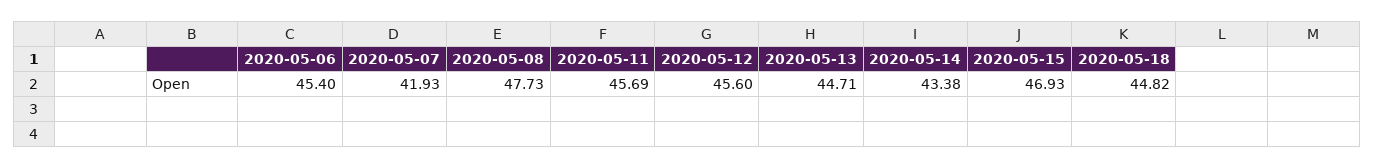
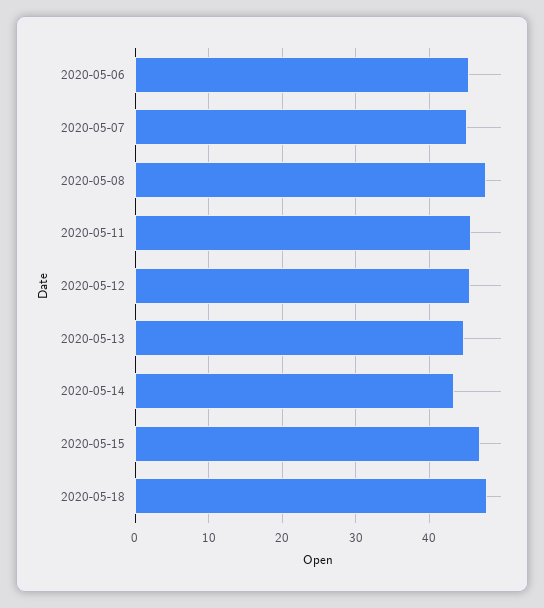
  {
    "2020-05-06": 45.4,
-   "2020-05-07": 41.93,
+   "2020-05-07": 45,
    "2020-05-08": 47.73,
    "2020-05-11": 45.69,
    "2020-05-12": 45.6,
    "2020-05-13": 44.71,
    "2020-05-14": 43.38,
    "2020-05-15": 46.93,
-   "2020-05-18": 44.82
+   "2020-05-18": 48
  }

